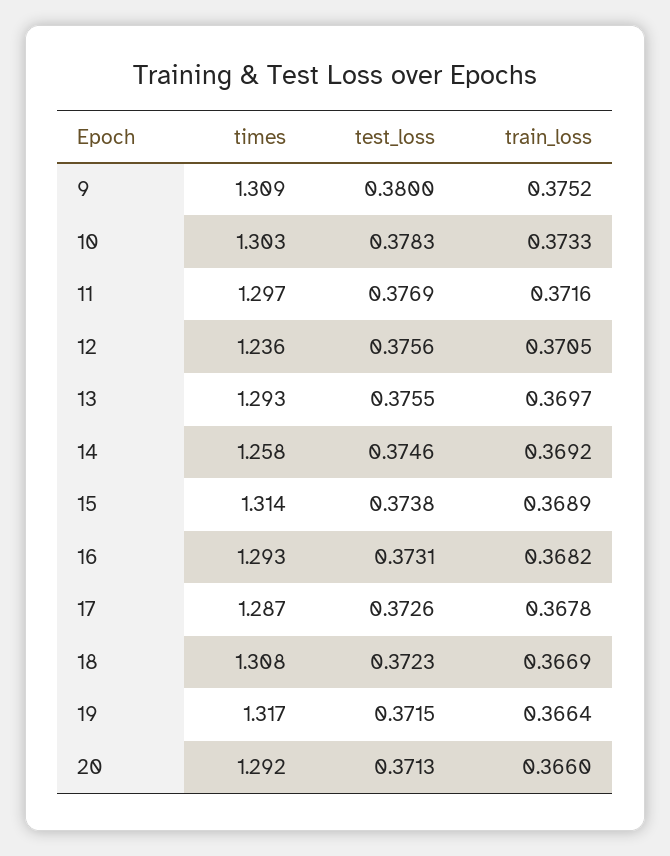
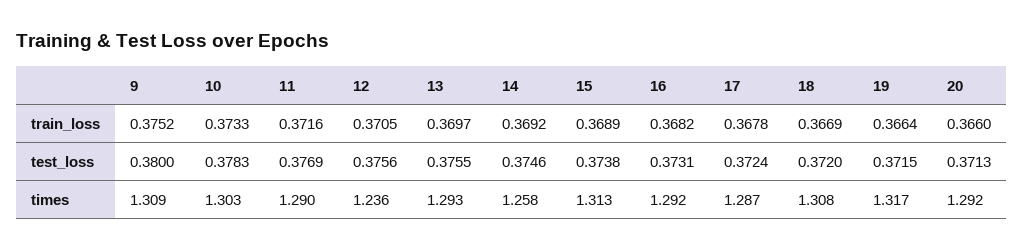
  {
    "times": {
      "9": 1.309,
      "10": 1.303,
-     "11": 1.297,
+     "11": 1.29,
      "12": 1.236,
      "13": 1.293,
      "14": 1.258,
-     "15": 1.314,
+     "15": 1.313,
-     "16": 1.293,
+     "16": 1.292,
      "17": 1.287,
      "18": 1.308,
      "19": 1.317,
      "20": 1.292
    },
    "test_loss": {
      "9": 0.38,
      "10": 0.3783,
      "11": 0.3769,
      "12": 0.3756,
      "13": 0.3755,
      "14": 0.3746,
      "15": 0.3738,
      "16": 0.3731,
-     "17": 0.3726,
+     "17": 0.3724,
-     "18": 0.3723,
+     "18": 0.372,
      "19": 0.3715,
      "20": 0.3713
    },
    "train_loss": {
      "9": 0.3752,
      "10": 0.3733,
      "11": 0.3716,
      "12": 0.3705,
      "13": 0.3697,
      "14": 0.3692,
      "15": 0.3689,
      "16": 0.3682,
      "17": 0.3678,
      "18": 0.3669,
      "19": 0.3664,
      "20": 0.366
    }
  }

